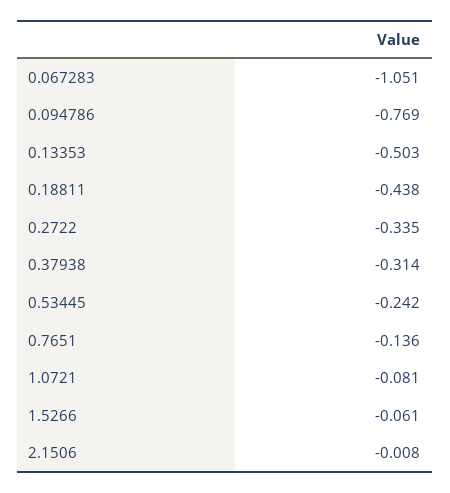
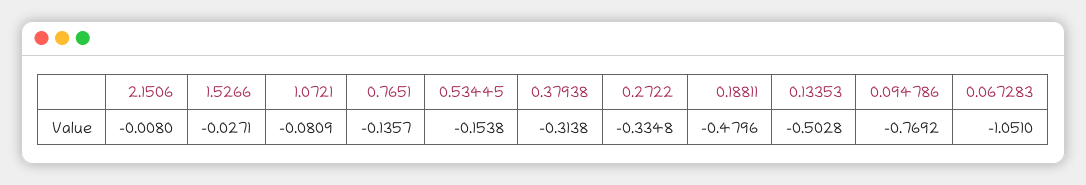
  {
    "0.067283": -1.051,
    "0.094786": -0.7692,
    "0.13353": -0.5028,
-   "0.18811": -0.438,
+   "0.18811": -0.4796,
    "0.2722": -0.3348,
    "0.37938": -0.3138,
-   "0.53445": -0.242,
+   "0.53445": -0.1538,
    "0.7651": -0.1357,
    "1.0721": -0.0809,
-   "1.5266": -0.061,
+   "1.5266": -0.0271,
    "2.1506": -0.008
  }

